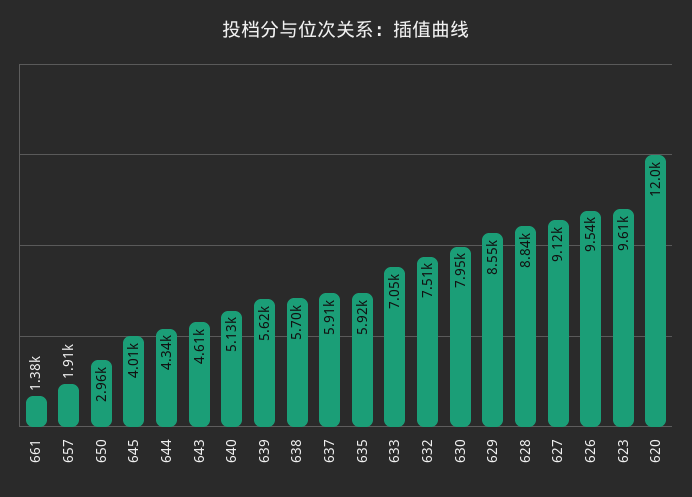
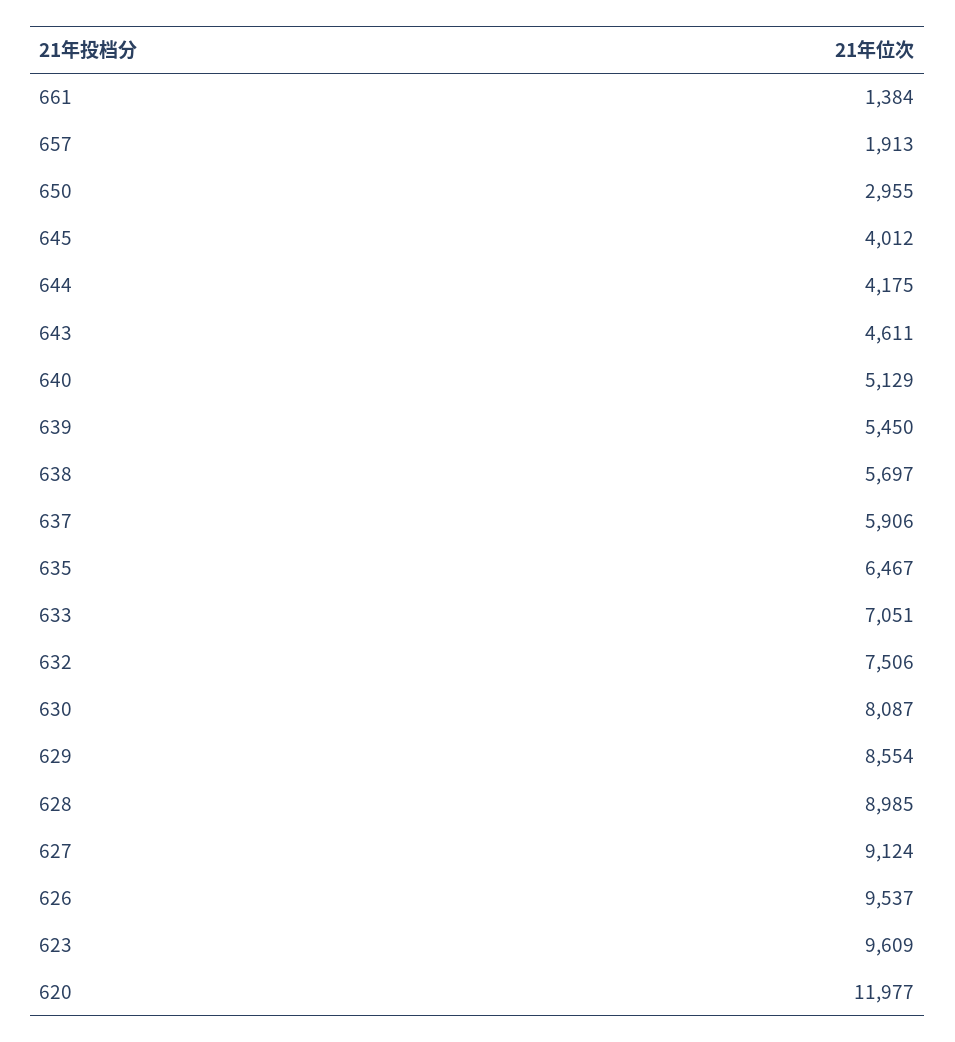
  {
    "661": 1384,
    "657": 1913,
    "650": 2955,
    "645": 4012,
-   "644": 4340,
+   "644": 4175,
    "643": 4611,
    "640": 5129,
-   "639": 5620,
+   "639": 5450,
    "638": 5697,
    "637": 5906,
-   "635": 5920,
+   "635": 6467,
    "633": 7051,
    "632": 7506,
-   "630": 7950,
+   "630": 8087,
    "629": 8554,
-   "628": 8840,
+   "628": 8985,
    "627": 9124,
    "626": 9537,
    "623": 9609,
    "620": 11977
  }

